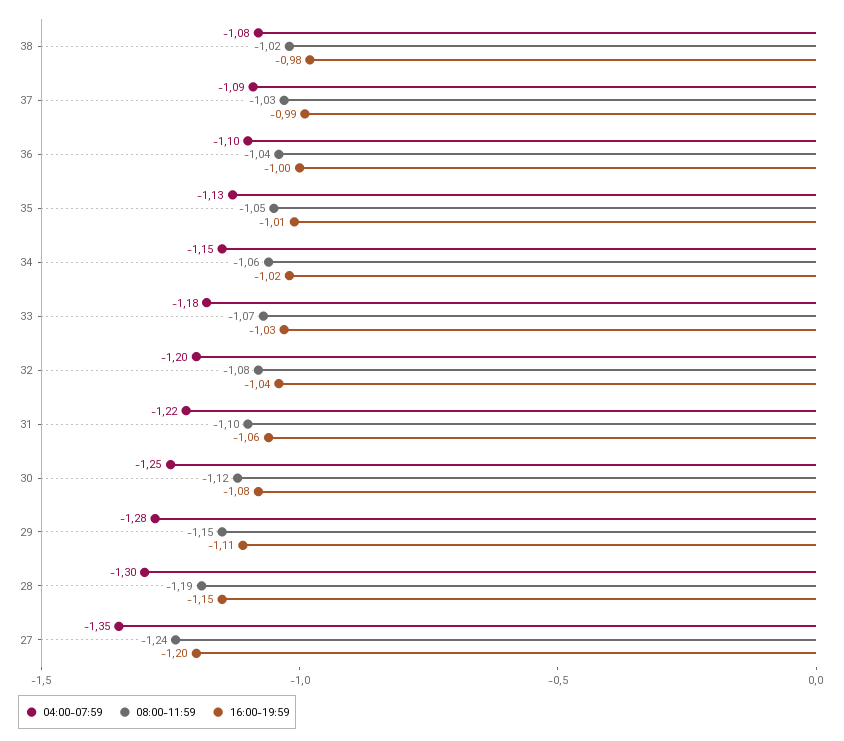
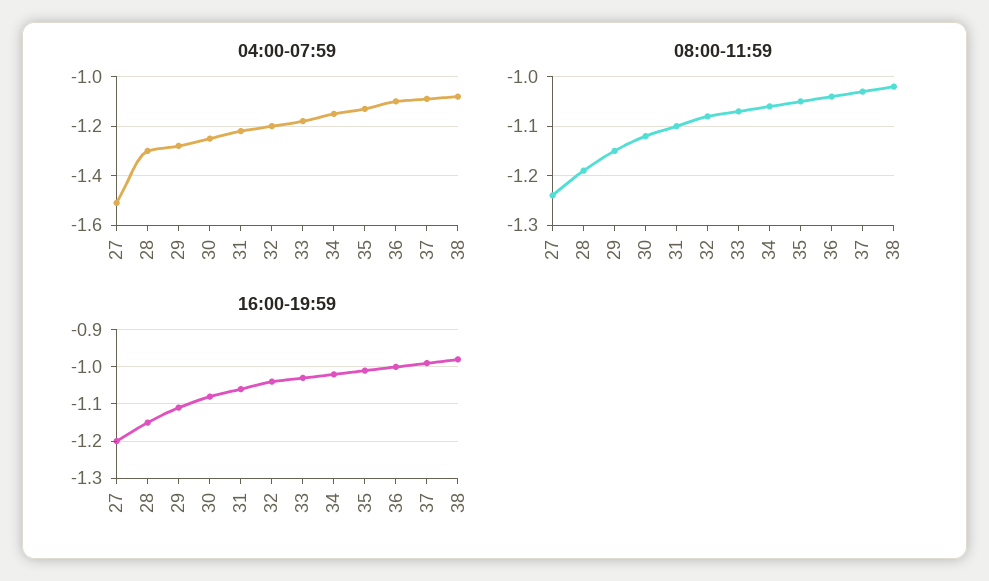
  {
    "04:00-07:59": {
      "38": -1.08,
      "37": -1.09,
      "36": -1.1,
      "35": -1.13,
      "34": -1.15,
      "33": -1.18,
      "32": -1.2,
      "31": -1.22,
      "30": -1.25,
      "29": -1.28,
      "28": -1.3,
-     "27": -1.35
+     "27": -1.5
    },
    "08:00-11:59": {
      "38": -1.02,
      "37": -1.03,
      "36": -1.04,
      "35": -1.05,
      "34": -1.06,
      "33": -1.07,
      "32": -1.08,
      "31": -1.1,
      "30": -1.12,
      "29": -1.15,
      "28": -1.19,
      "27": -1.24
    },
    "16:00-19:59": {
      "38": -0.98,
      "37": -0.99,
      "36": -1,
      "35": -1.01,
      "34": -1.02,
      "33": -1.03,
      "32": -1.04,
      "31": -1.06,
      "30": -1.08,
      "29": -1.11,
      "28": -1.15,
      "27": -1.2
    }
  }

